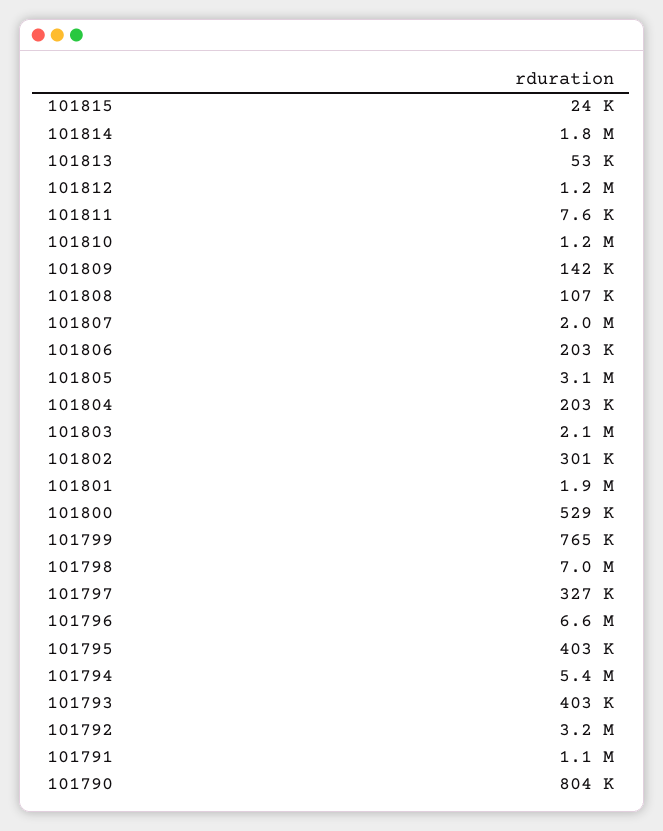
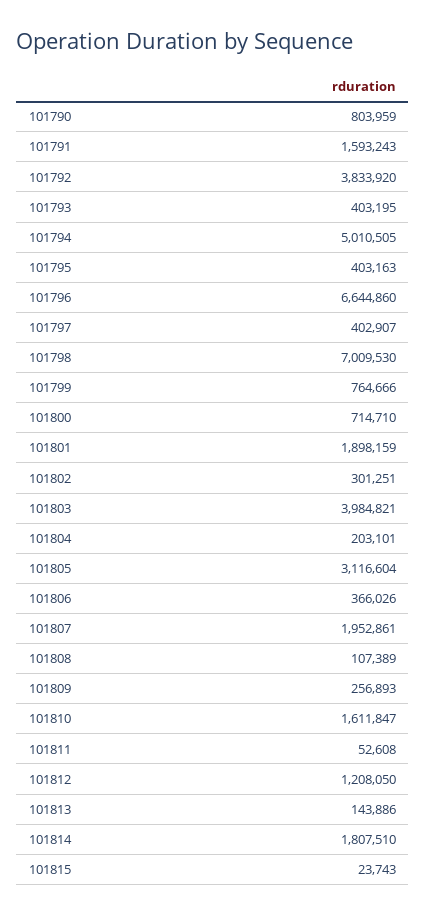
  {
    "101815": 23743,
    "101814": 1807510,
-   "101813": 53000,
+   "101813": 143886,
    "101812": 1208050,
-   "101811": 7600,
+   "101811": 52608,
-   "101810": 1200000,
+   "101810": 1611847,
-   "101809": 142000,
+   "101809": 256893,
    "101808": 107389,
    "101807": 1952861,
-   "101806": 203000,
+   "101806": 366026,
    "101805": 3116604,
    "101804": 203101,
-   "101803": 2100000,
+   "101803": 3984821,
    "101802": 301251,
    "101801": 1898159,
-   "101800": 529000,
+   "101800": 714710,
    "101799": 764666,
    "101798": 7009530,
-   "101797": 327000,
+   "101797": 402907,
    "101796": 6644860,
    "101795": 403163,
-   "101794": 5400000,
+   "101794": 5010505,
    "101793": 403195,
-   "101792": 3200000,
+   "101792": 3833920,
-   "101791": 1100000,
+   "101791": 1593243,
    "101790": 803959
  }

